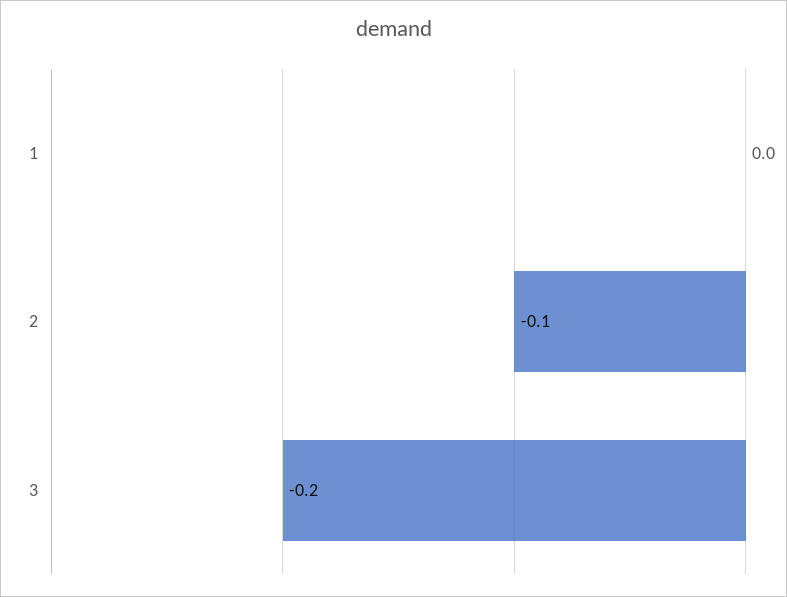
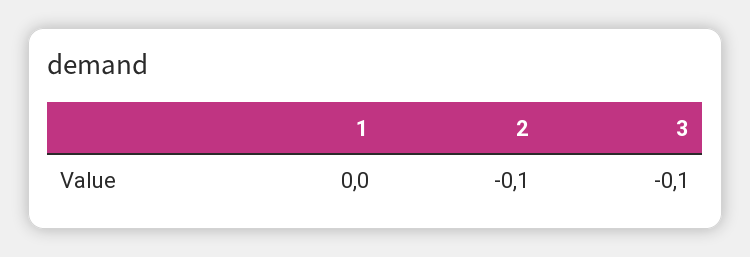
  {
    "1": 0,
    "2": -0.1,
-   "3": -0.2
+   "3": -0.1
  }

